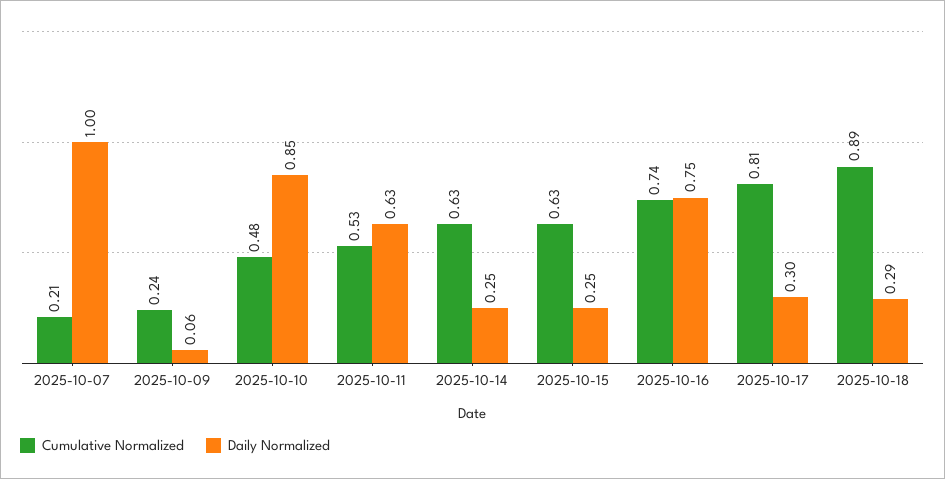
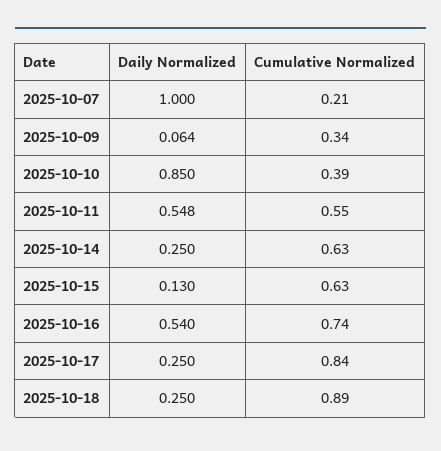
  {
    "Cumulative Normalized": {
      "2025-10-07": 0.21,
-     "2025-10-09": 0.24,
+     "2025-10-09": 0.34,
-     "2025-10-10": 0.48,
+     "2025-10-10": 0.39,
-     "2025-10-11": 0.53,
+     "2025-10-11": 0.55,
      "2025-10-14": 0.63,
      "2025-10-15": 0.63,
      "2025-10-16": 0.74,
-     "2025-10-17": 0.81,
+     "2025-10-17": 0.84,
      "2025-10-18": 0.89
    },
    "Daily Normalized": {
      "2025-10-07": 1,
      "2025-10-09": 0.064,
      "2025-10-10": 0.85,
-     "2025-10-11": 0.63,
+     "2025-10-11": 0.548,
      "2025-10-14": 0.25,
-     "2025-10-15": 0.25,
+     "2025-10-15": 0.13,
-     "2025-10-16": 0.75,
+     "2025-10-16": 0.54,
-     "2025-10-17": 0.3,
+     "2025-10-17": 0.25,
-     "2025-10-18": 0.29
+     "2025-10-18": 0.25
    }
  }

